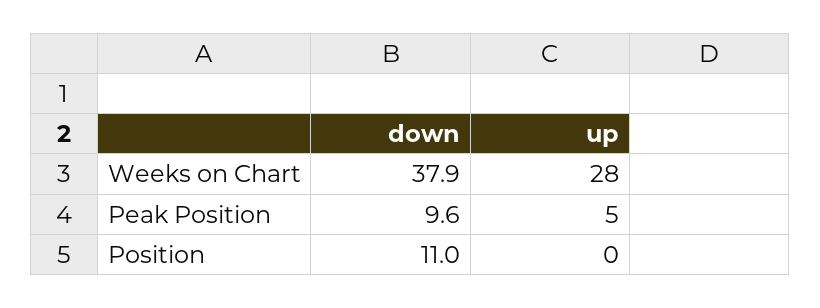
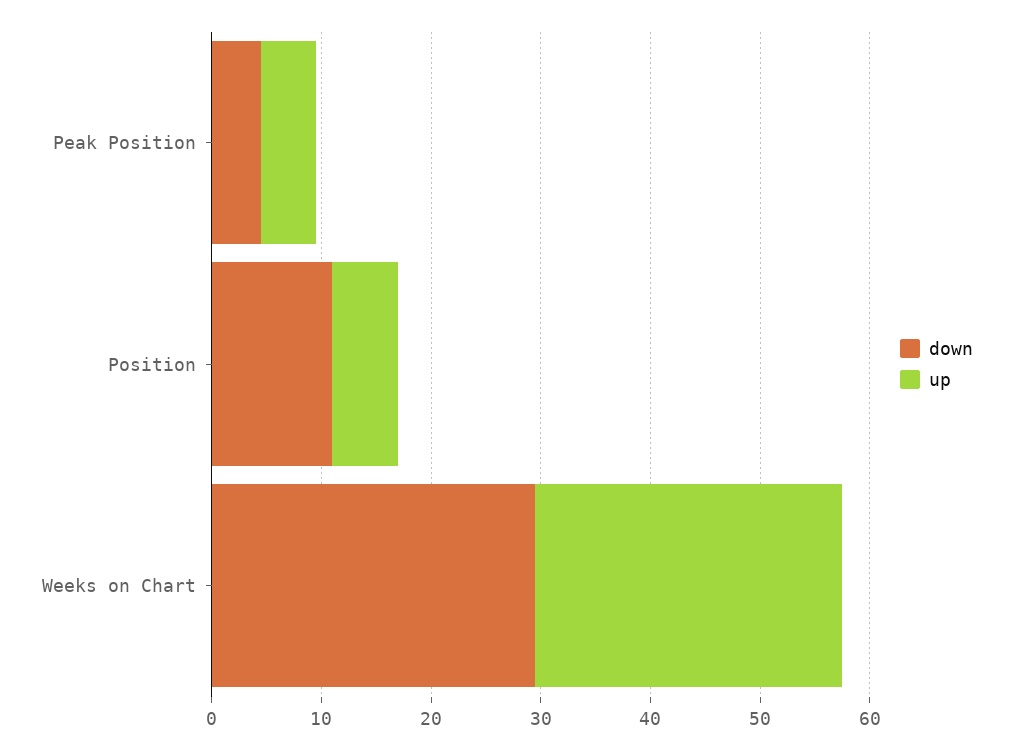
  {
    "down": {
-     "Weeks on Chart": 37.9,
+     "Weeks on Chart": 30,
-     "Peak Position": 9.6,
+     "Peak Position": 4,
      "Position": 11
    },
    "up": {
      "Weeks on Chart": 28,
      "Peak Position": 5,
-     "Position": 0
+     "Position": 6
    }
  }

